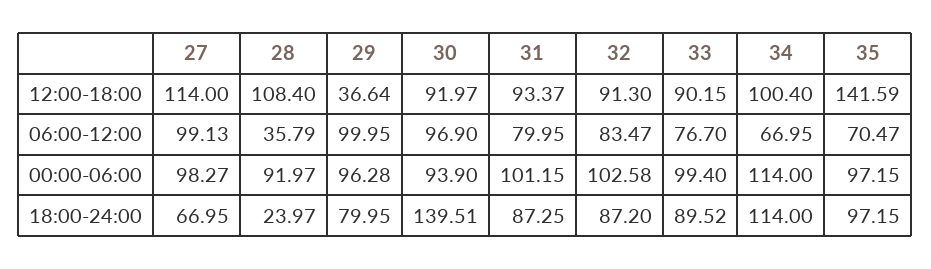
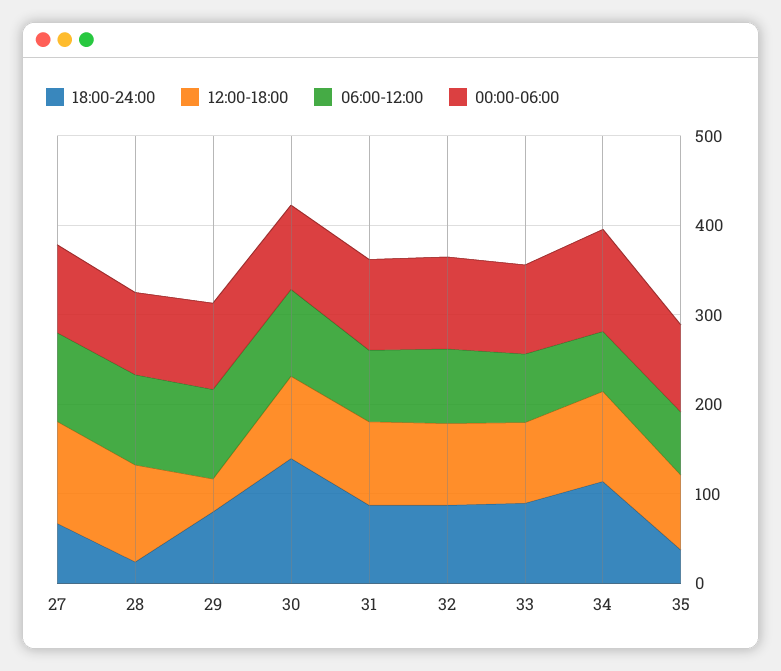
  {
    "12:00-18:00": {
      "27": 114,
      "28": 108.4,
      "29": 36.64,
      "30": 91.97,
      "31": 93.37,
      "32": 91.3,
      "33": 90.15,
      "34": 100.4,
-     "35": 141.59
+     "35": 80
    },
    "06:00-12:00": {
      "27": 99.13,
-     "28": 35.79,
+     "28": 100,
      "29": 99.95,
      "30": 96.9,
      "31": 79.95,
      "32": 83.47,
      "33": 76.7,
      "34": 66.95,
      "35": 70.47
    },
    "00:00-06:00": {
      "27": 98.27,
      "28": 91.97,
      "29": 96.28,
      "30": 93.9,
      "31": 101.15,
      "32": 102.58,
      "33": 99.4,
      "34": 114,
      "35": 97.15
    },
    "18:00-24:00": {
      "27": 66.95,
      "28": 23.97,
      "29": 79.95,
      "30": 139.51,
      "31": 87.25,
      "32": 87.2,
      "33": 89.52,
      "34": 114,
-     "35": 97.15
+     "35": 40
    }
  }

